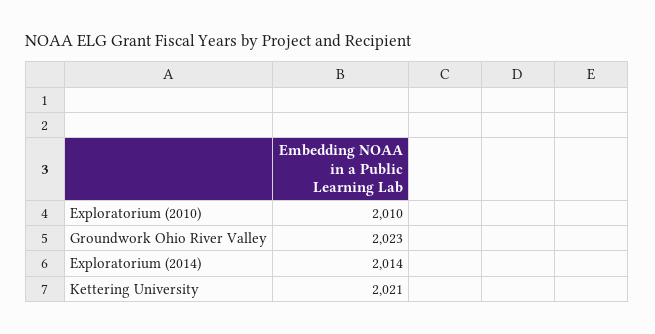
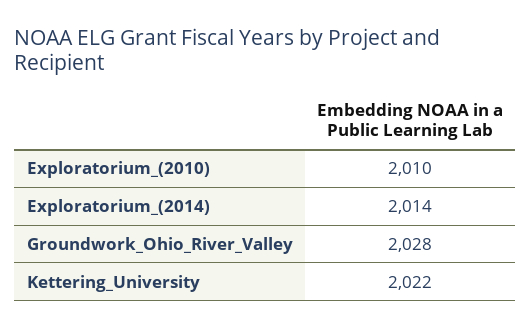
  {
    "Exploratorium (2010)": 2010,
-   "Groundwork Ohio River Valley": 2023,
+   "Groundwork Ohio River Valley": 2028,
    "Exploratorium (2014)": 2014,
-   "Kettering University": 2021
+   "Kettering University": 2022
  }

